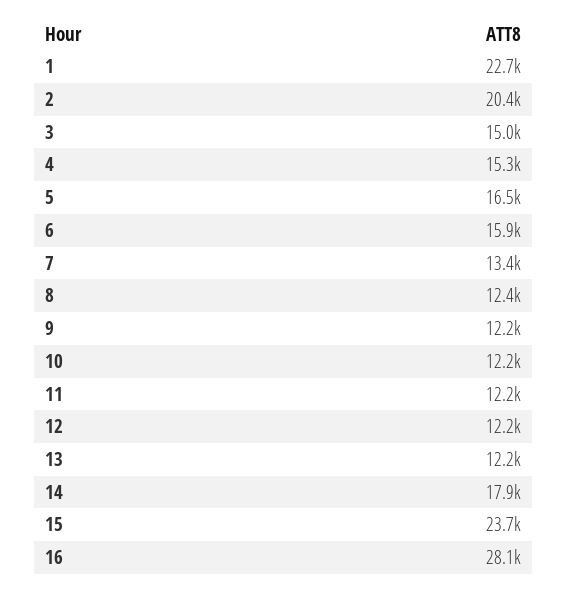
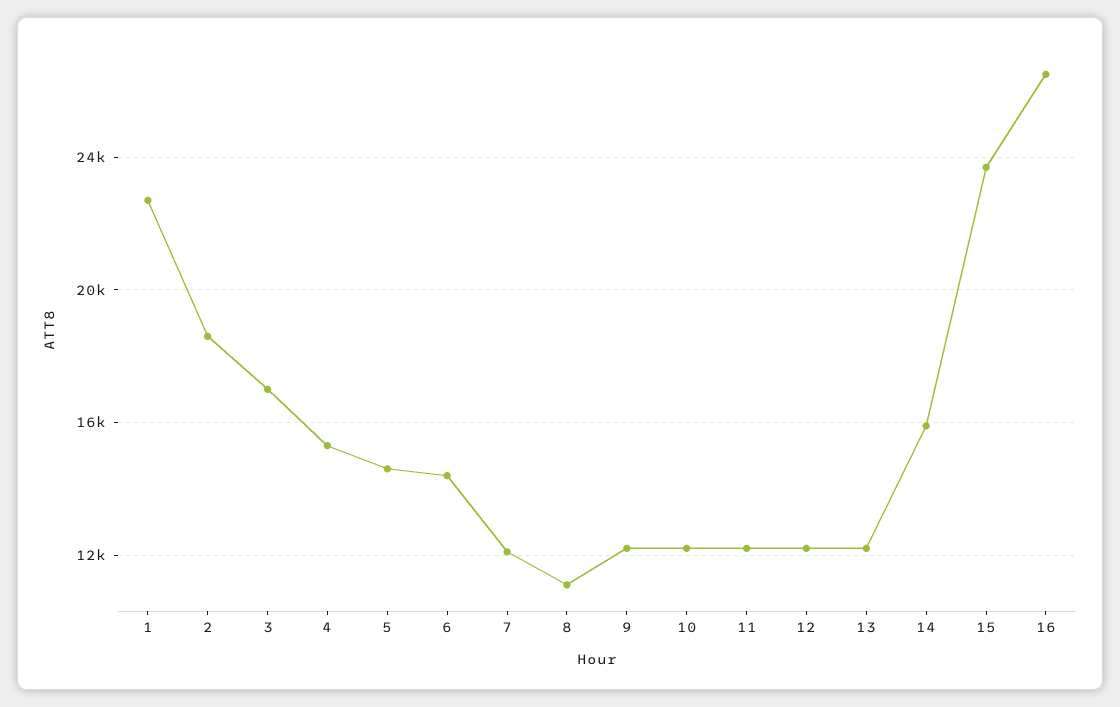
  {
    "1": 22700,
-   "2": 20400,
+   "2": 18500,
-   "3": 15000,
+   "3": 17000,
    "4": 15300,
-   "5": 16500,
+   "5": 14500,
-   "6": 15900,
+   "6": 14500,
-   "7": 13400,
+   "7": 12000,
-   "8": 12400,
+   "8": 11000,
    "9": 12200,
    "10": 12200,
    "11": 12200,
    "12": 12200,
    "13": 12200,
-   "14": 17900,
+   "14": 16000,
    "15": 23700,
-   "16": 28100
+   "16": 26500
  }

